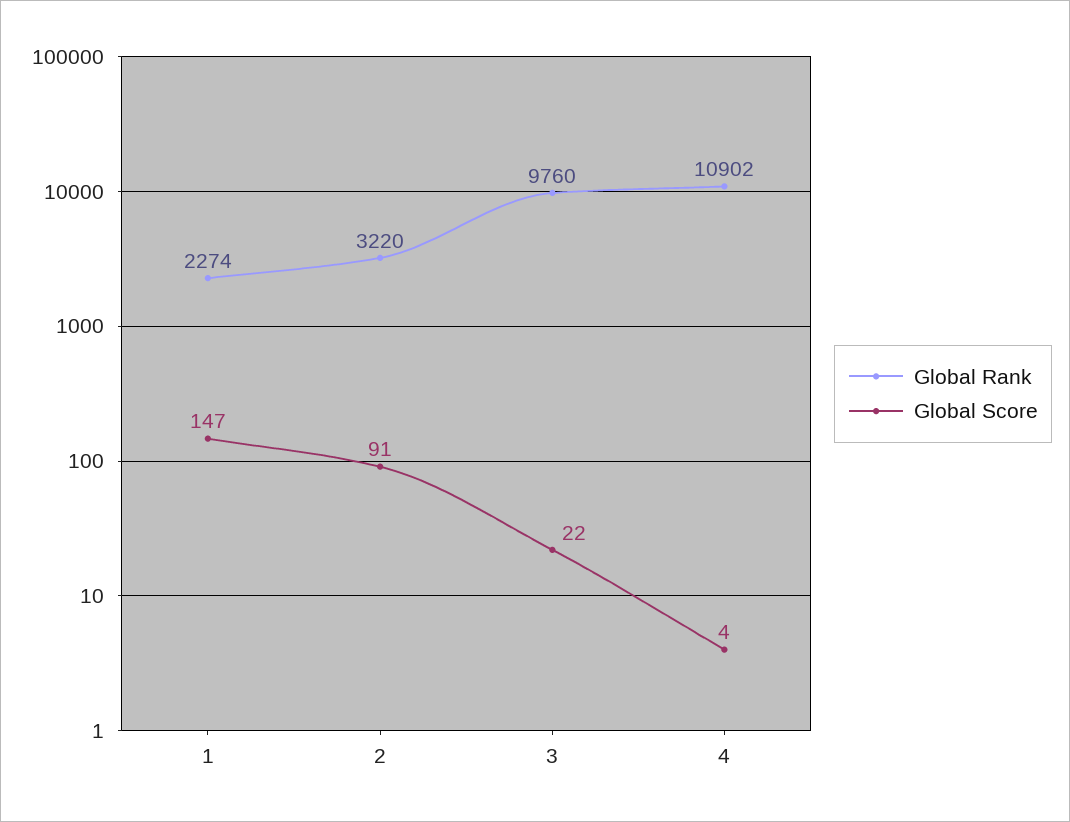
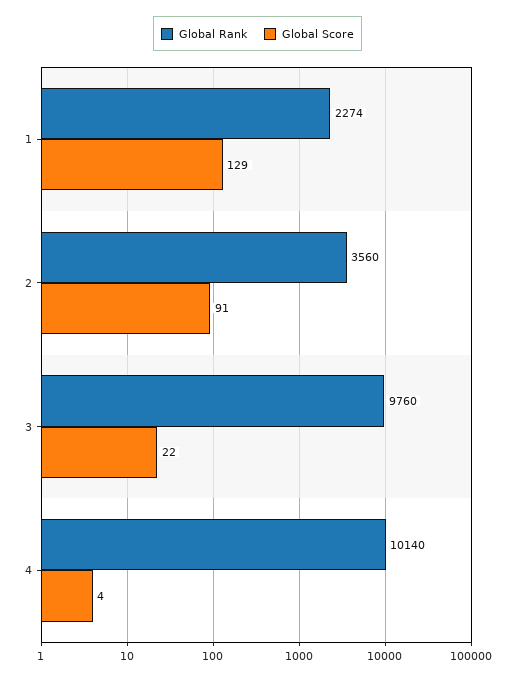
  {
    "Global Rank": {
      "1": 2274,
-     "2": 3220,
+     "2": 3560,
      "3": 9760,
-     "4": 10902
+     "4": 10140
    },
    "Global Score": {
-     "1": 147,
+     "1": 129,
      "2": 91,
      "3": 22,
      "4": 4
    }
  }

